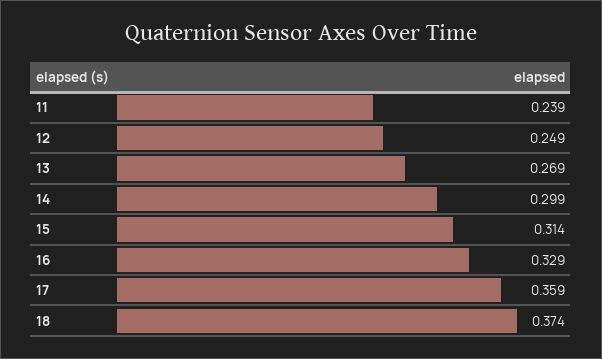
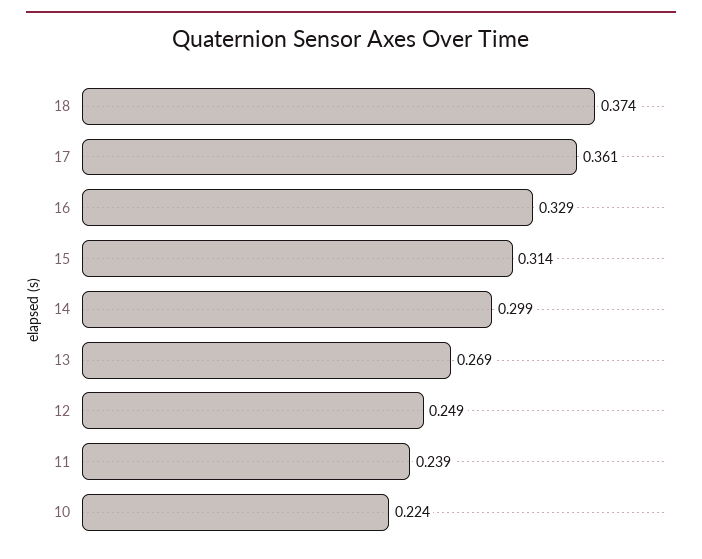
  {
    "11": 0.239,
    "12": 0.249,
    "13": 0.269,
    "14": 0.299,
    "15": 0.314,
    "16": 0.329,
-   "17": 0.359,
+   "17": 0.361,
-   "18": 0.374
+   "18": 0.374,
+   "10": 0.224
  }

